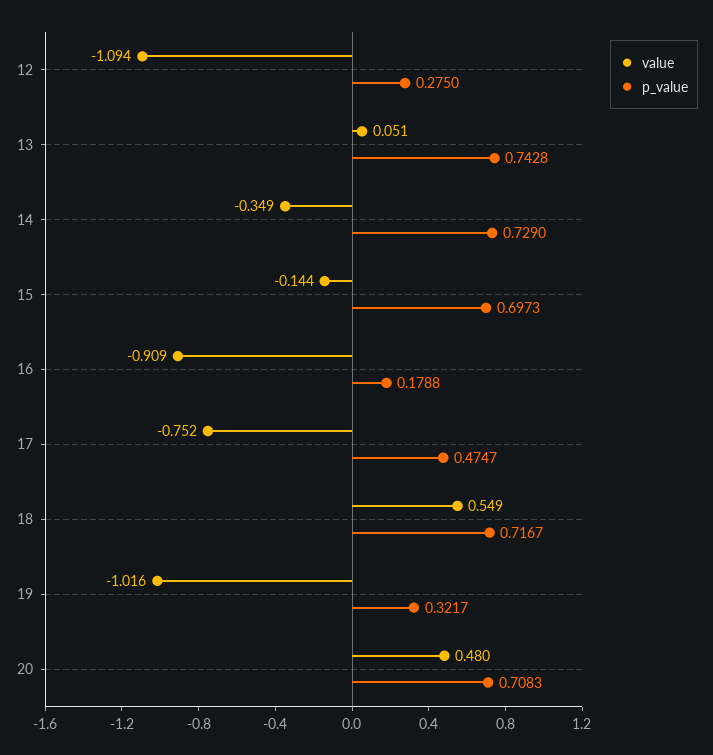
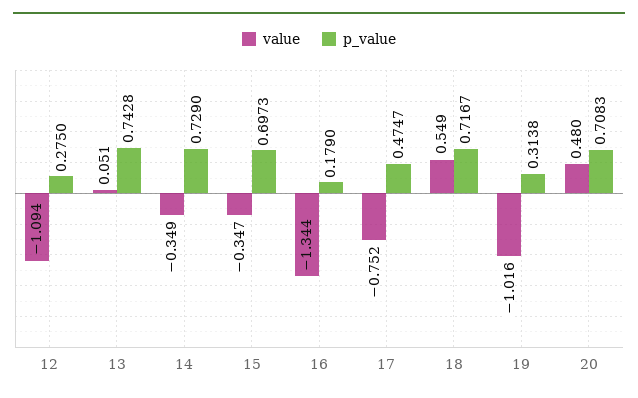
  {
    "value": {
      "12": -1.094,
      "13": 0.051,
      "14": -0.349,
-     "15": -0.144,
+     "15": -0.347,
-     "16": -0.909,
+     "16": -1.344,
      "17": -0.752,
      "18": 0.549,
      "19": -1.016,
      "20": 0.48
    },
    "p_value": {
      "12": 0.275,
      "13": 0.7428,
      "14": 0.729,
      "15": 0.6973,
-     "16": 0.1788,
+     "16": 0.179,
      "17": 0.4747,
      "18": 0.7167,
-     "19": 0.3217,
+     "19": 0.3138,
      "20": 0.7083
    }
  }

